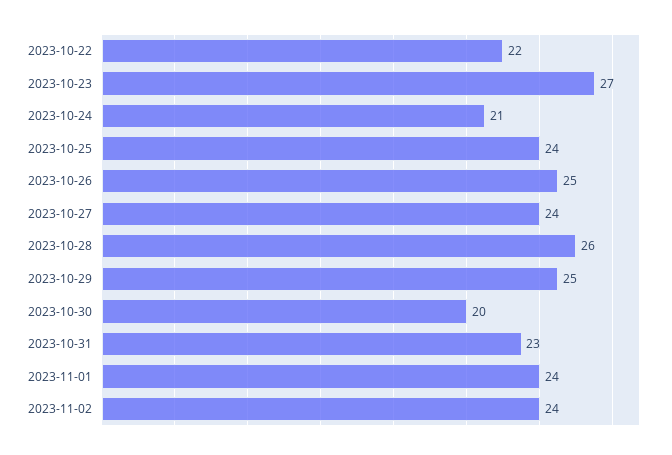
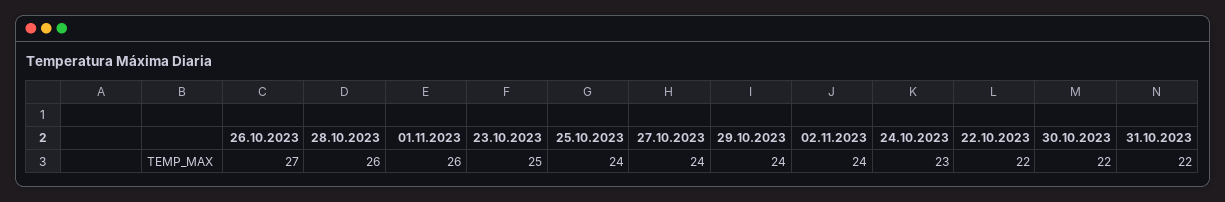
  {
    "2023-10-22": 22,
-   "2023-10-23": 27,
+   "2023-10-23": 25,
-   "2023-10-24": 21,
+   "2023-10-24": 23,
    "2023-10-25": 24,
-   "2023-10-26": 25,
+   "2023-10-26": 27,
    "2023-10-27": 24,
    "2023-10-28": 26,
-   "2023-10-29": 25,
+   "2023-10-29": 24,
-   "2023-10-30": 20,
+   "2023-10-30": 22,
-   "2023-10-31": 23,
+   "2023-10-31": 22,
-   "2023-11-01": 24,
+   "2023-11-01": 26,
    "2023-11-02": 24
  }

